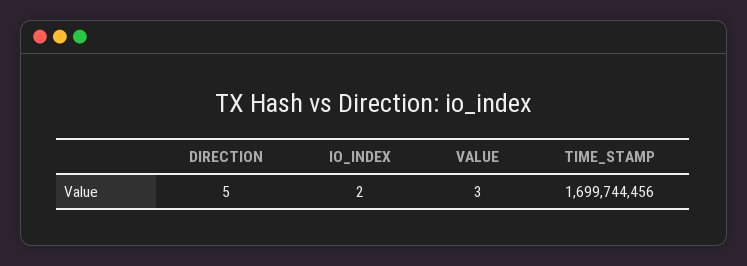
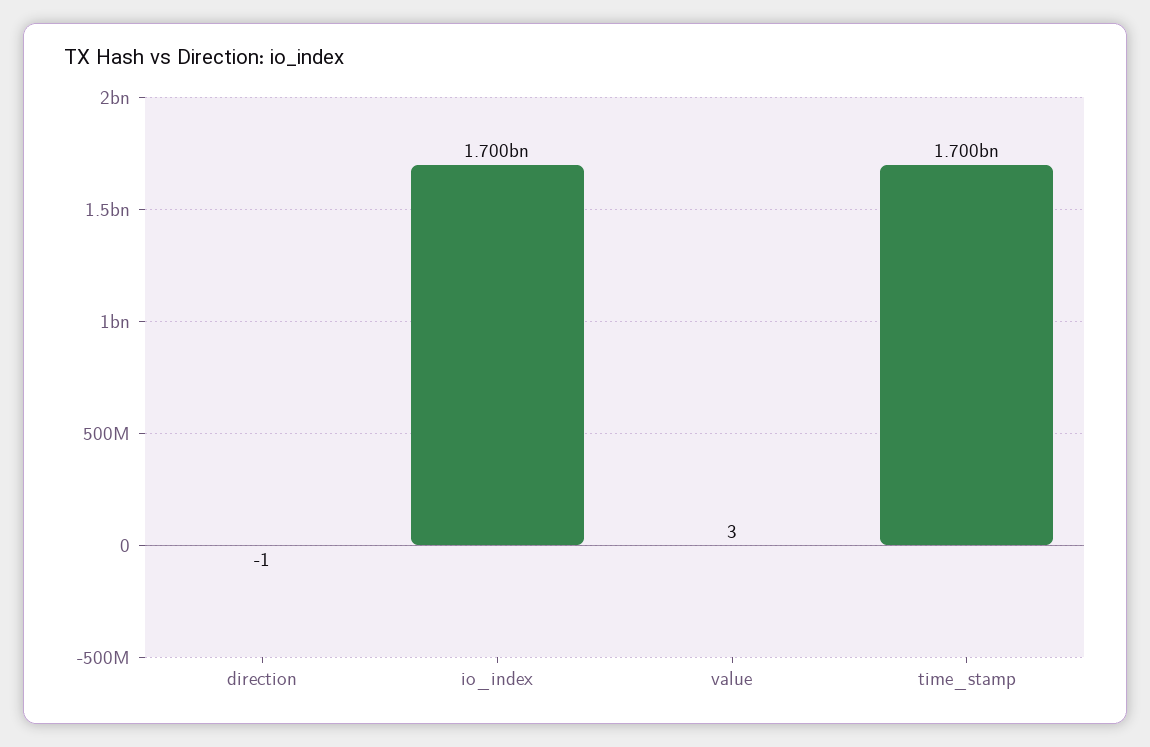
  {
-   "DIRECTION": 5,
+   "DIRECTION": -1,
-   "IO_INDEX": 2,
+   "IO_INDEX": 1700000000,
    "VALUE": 3,
    "TIME_STAMP": 1699744456
  }

